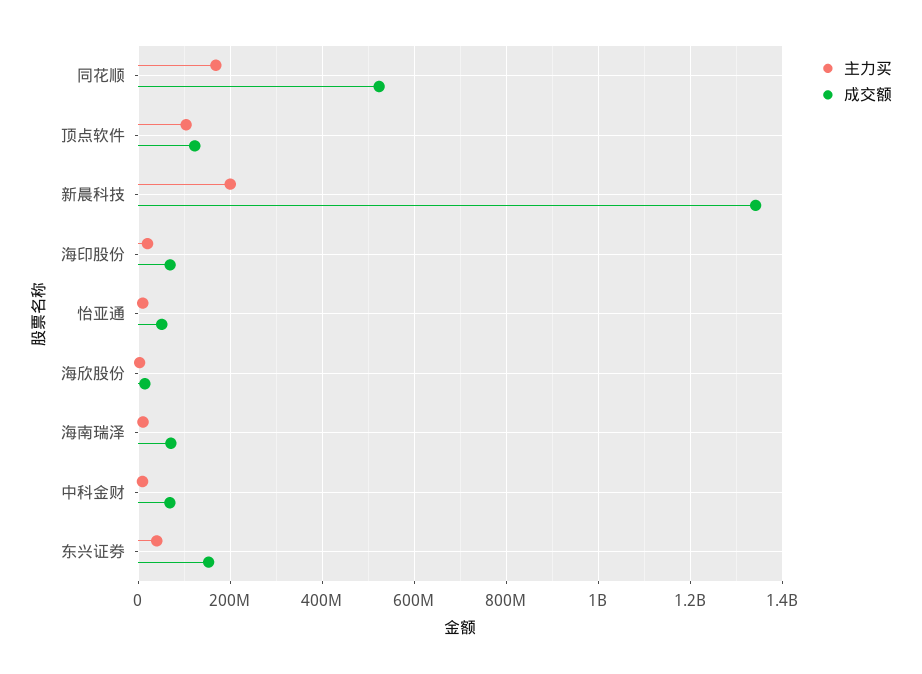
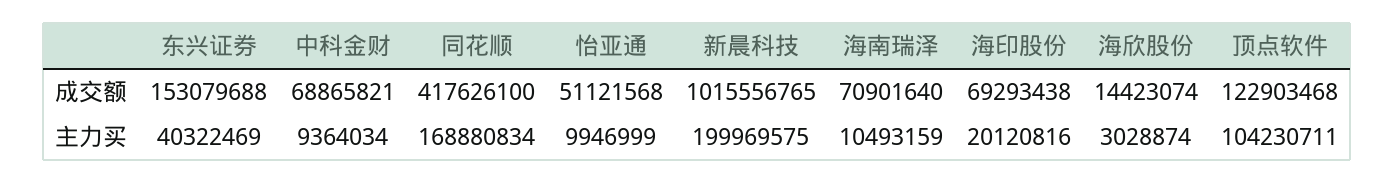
  {
    "主力买": {
      "同花顺": 168880834,
      "顶点软件": 104230711,
      "新晨科技": 199969575,
      "海印股份": 20120816,
      "怡亚通": 9946999,
      "海欣股份": 3028874,
      "海南瑞泽": 10493159,
      "中科金财": 9364034,
      "东兴证券": 40322469
    },
    "成交额": {
-     "同花顺": 520000000,
+     "同花顺": 417626100,
      "顶点软件": 122903468,
-     "新晨科技": 1340000000,
+     "新晨科技": 1015556765,
      "海印股份": 69293438,
      "怡亚通": 51121568,
      "海欣股份": 14423074,
      "海南瑞泽": 70901640,
      "中科金财": 68865821,
      "东兴证券": 153079688
    }
  }

